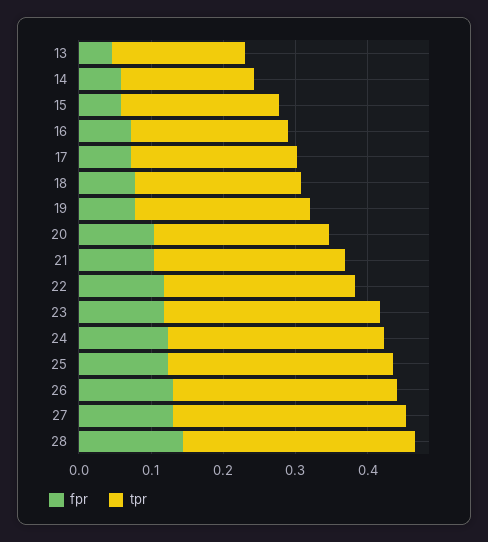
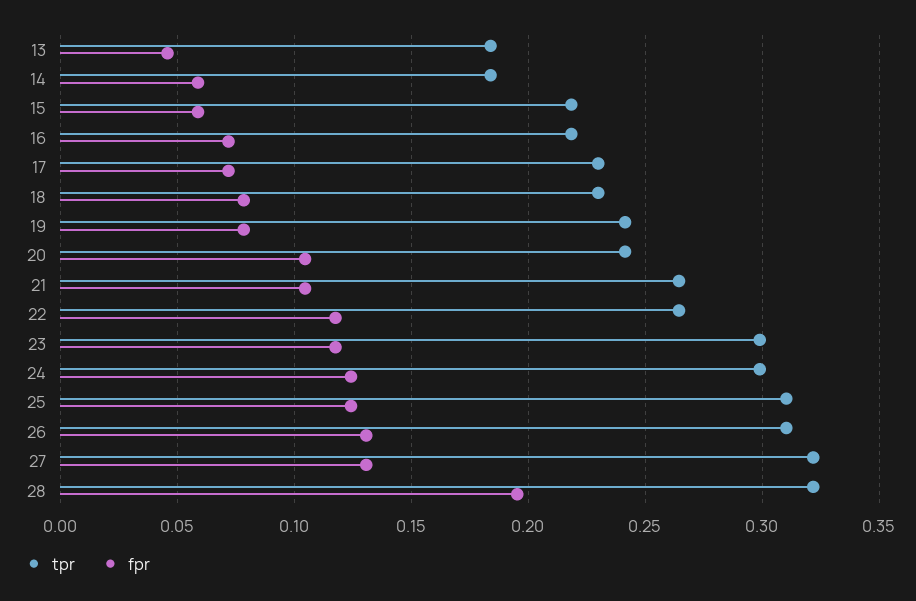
  {
    "fpr": {
      "13": 0.045,
      "14": 0.06,
      "15": 0.06,
      "16": 0.07,
      "17": 0.07,
      "18": 0.08,
      "19": 0.08,
      "20": 0.105,
      "21": 0.105,
      "22": 0.12,
      "23": 0.12,
      "24": 0.125,
      "25": 0.125,
      "26": 0.13,
      "27": 0.13,
-     "28": 0.14
+     "28": 0.195
    },
    "tpr": {
      "13": 0.185,
      "14": 0.185,
      "15": 0.22,
      "16": 0.22,
      "17": 0.23,
      "18": 0.23,
      "19": 0.24,
      "20": 0.24,
      "21": 0.265,
      "22": 0.265,
      "23": 0.3,
      "24": 0.3,
      "25": 0.31,
      "26": 0.31,
      "27": 0.32,
      "28": 0.32
    }
  }

